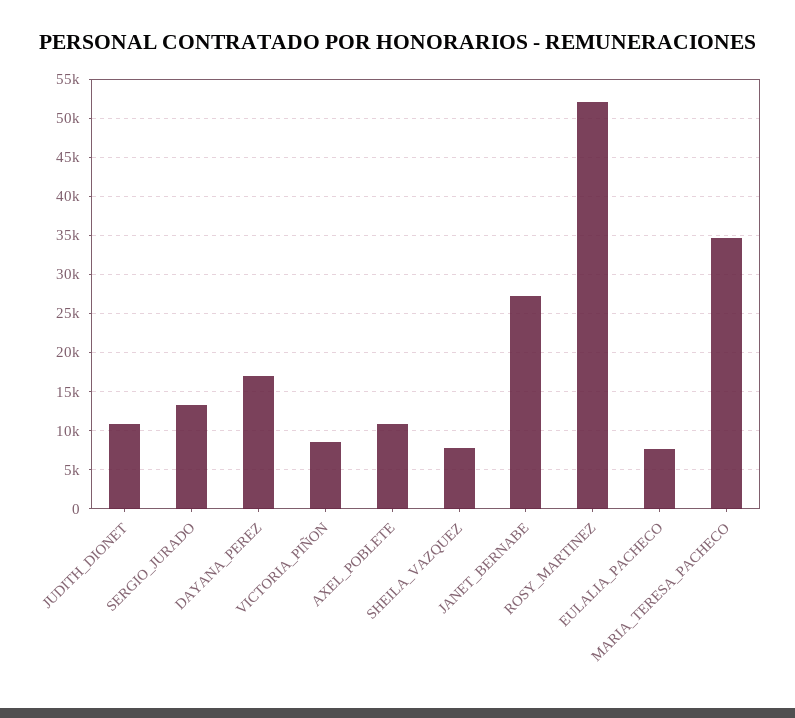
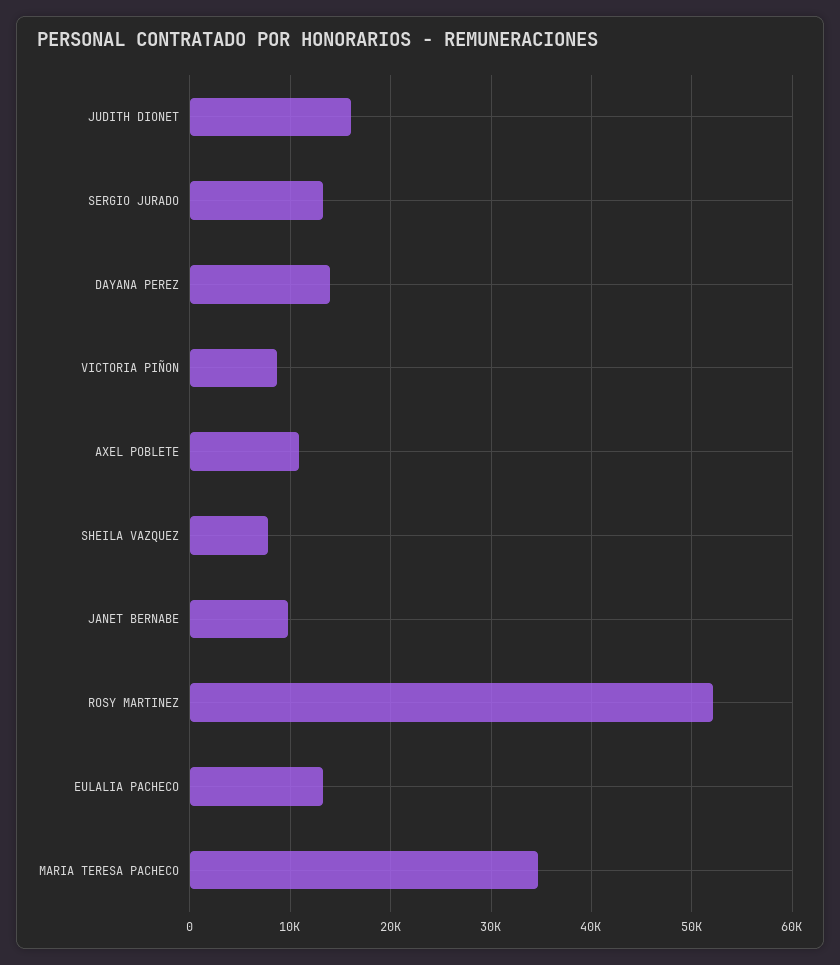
  {
-   "JUDITH_DIONET": 11000,
+   "JUDITH_DIONET": 16000,
    "SERGIO_JURADO": 13000,
-   "DAYANA_PEREZ": 17000,
+   "DAYANA_PEREZ": 14000,
    "VICTORIA_PIÑON": 9000,
    "AXEL_POBLETE": 11000,
    "SHEILA_VAZQUEZ": 8000,
-   "JANET_BERNABE": 27000,
+   "JANET_BERNABE": 10000,
    "ROSY_MARTINEZ": 52000,
-   "EULALIA_PACHECO": 8000,
+   "EULALIA_PACHECO": 13000,
    "MARIA_TERESA_PACHECO": 35000
  }

